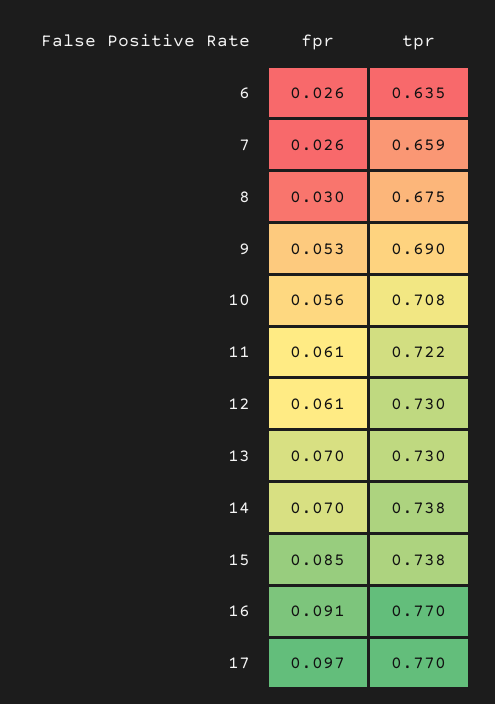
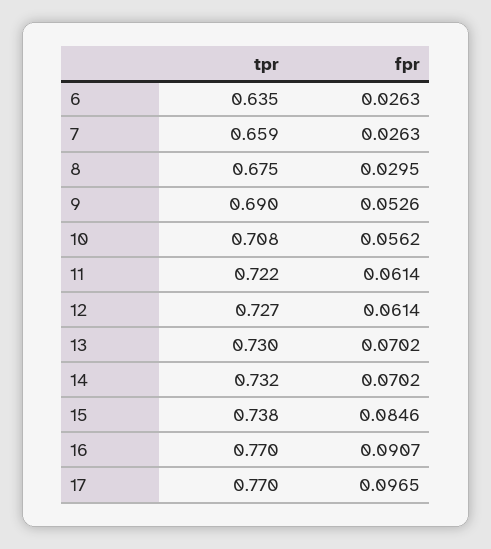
  {
    "fpr": {
      "6": 0.0263,
      "7": 0.0263,
      "8": 0.0295,
      "9": 0.0526,
      "10": 0.0562,
      "11": 0.0614,
      "12": 0.0614,
      "13": 0.0702,
      "14": 0.0702,
      "15": 0.0846,
      "16": 0.0907,
      "17": 0.0965
    },
    "tpr": {
      "6": 0.635,
      "7": 0.659,
      "8": 0.675,
      "9": 0.69,
      "10": 0.708,
      "11": 0.722,
-     "12": 0.73,
+     "12": 0.727,
      "13": 0.73,
-     "14": 0.738,
+     "14": 0.732,
      "15": 0.738,
      "16": 0.77,
      "17": 0.77
    }
  }

